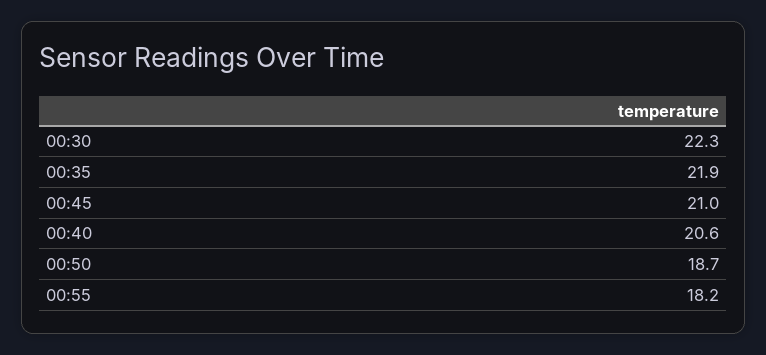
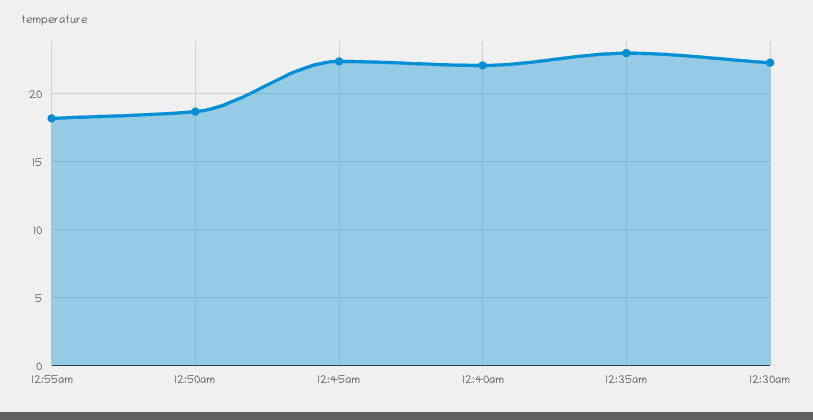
  {
    "00:30": 22.3,
-   "00:35": 21.9,
+   "00:35": 23,
-   "00:45": 21,
+   "00:45": 22.5,
-   "00:40": 20.6,
+   "00:40": 22,
    "00:50": 18.7,
    "00:55": 18.2
  }

